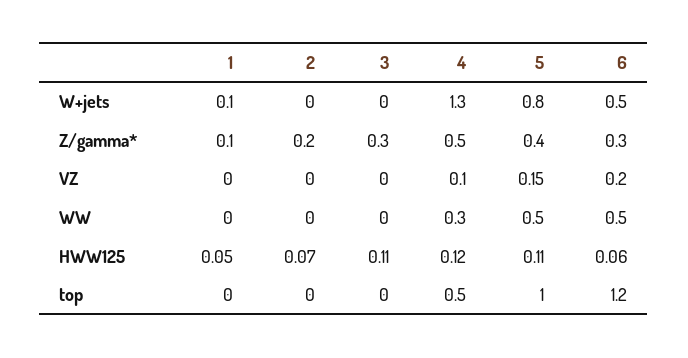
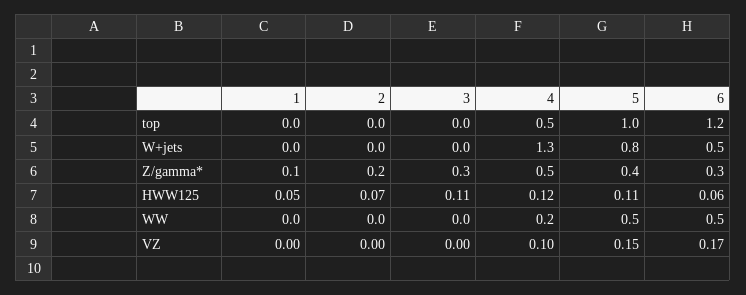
  {
    "1": {
-     "W+jets": 0.1,
+     "W+jets": 0,
      "Z/gamma*": 0.1,
      "VZ": 0,
      "WW": 0,
      "HWW125": 0.05,
      "top": 0
    },
    "2": {
      "W+jets": 0,
      "Z/gamma*": 0.2,
      "VZ": 0,
      "WW": 0,
      "HWW125": 0.07,
      "top": 0
    },
    "3": {
      "W+jets": 0,
      "Z/gamma*": 0.3,
      "VZ": 0,
      "WW": 0,
      "HWW125": 0.11,
      "top": 0
    },
    "4": {
      "W+jets": 1.3,
      "Z/gamma*": 0.5,
      "VZ": 0.1,
-     "WW": 0.3,
+     "WW": 0.2,
      "HWW125": 0.12,
      "top": 0.5
    },
    "5": {
      "W+jets": 0.8,
      "Z/gamma*": 0.4,
      "VZ": 0.15,
      "WW": 0.5,
      "HWW125": 0.11,
      "top": 1
    },
    "6": {
      "W+jets": 0.5,
      "Z/gamma*": 0.3,
-     "VZ": 0.2,
+     "VZ": 0.17,
      "WW": 0.5,
      "HWW125": 0.06,
      "top": 1.2
    }
  }

